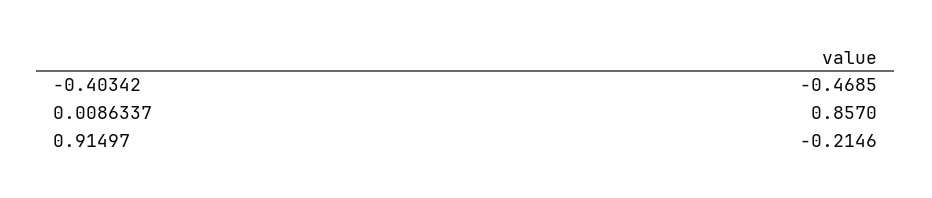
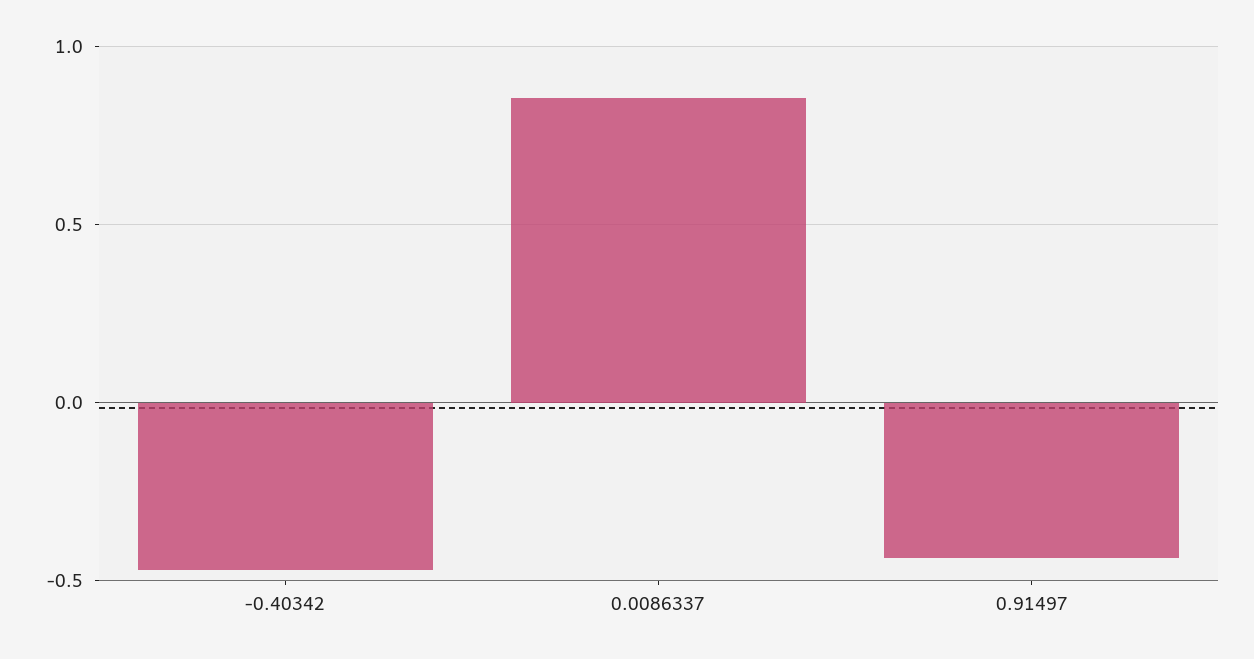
  {
    "-0.40342": -0.4685,
    "0.0086337": 0.857,
-   "0.91497": -0.2146
+   "0.91497": -0.45
  }

